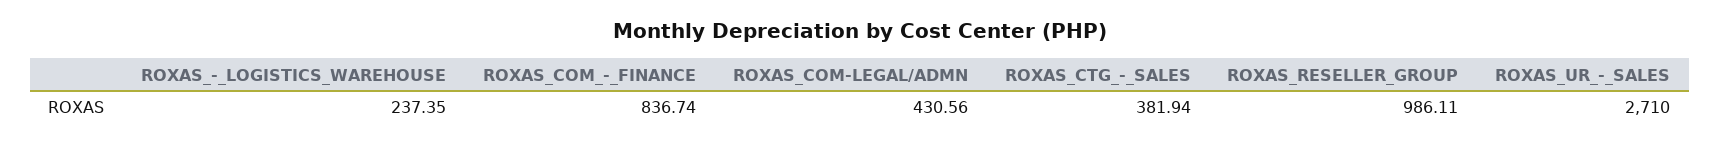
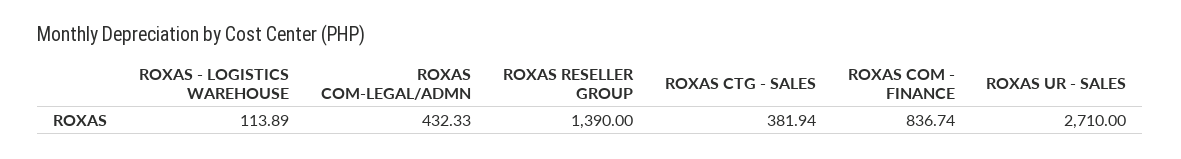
  {
-   "ROXAS_-_LOGISTICS_WAREHOUSE": 237.35,
+   "ROXAS_-_LOGISTICS_WAREHOUSE": 113.89,
    "ROXAS_COM_-_FINANCE": 836.74,
-   "ROXAS_COM-LEGAL/ADMN": 430.56,
+   "ROXAS_COM-LEGAL/ADMN": 432.33,
    "ROXAS_CTG_-_SALES": 381.94,
-   "ROXAS_RESELLER_GROUP": 986.11,
+   "ROXAS_RESELLER_GROUP": 1390,
    "ROXAS_UR_-_SALES": 2710
  }

